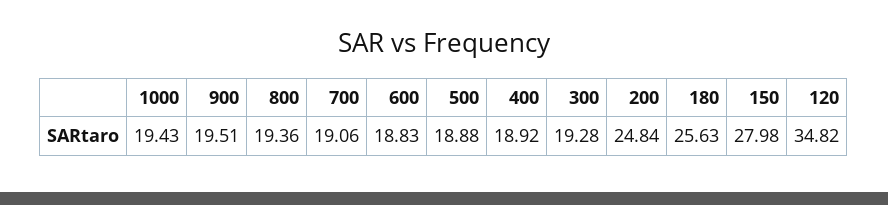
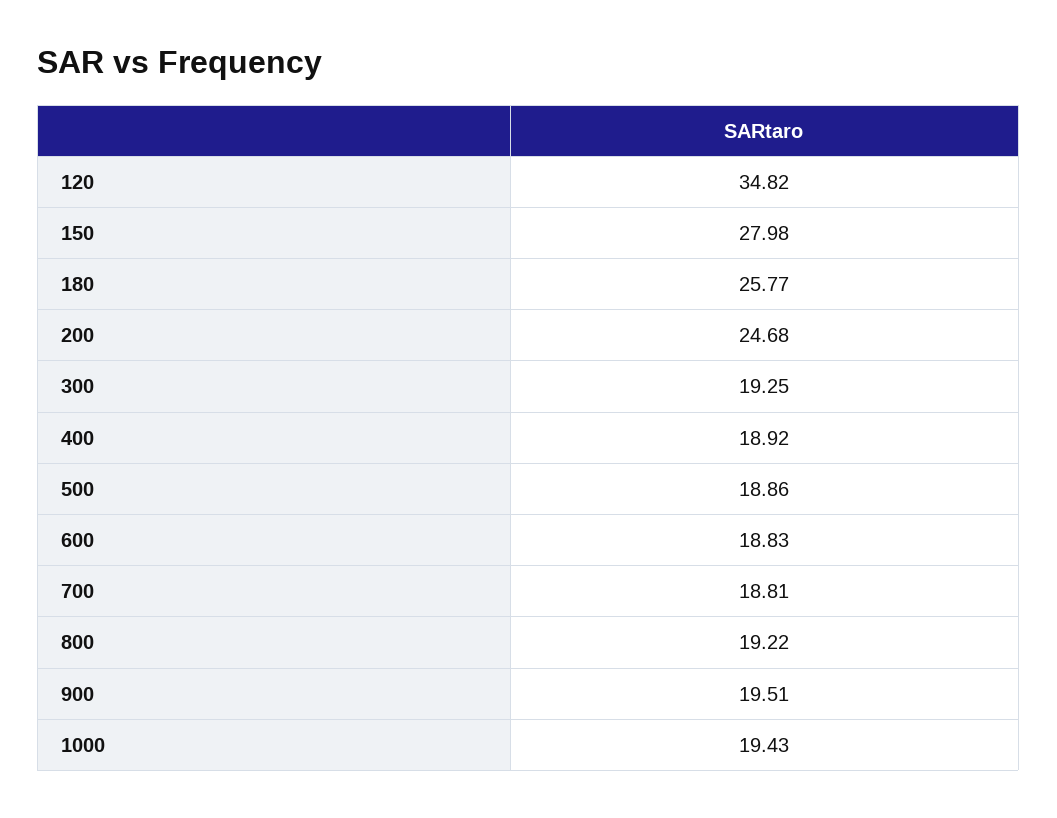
  {
    "1000": 19.43,
    "900": 19.51,
-   "800": 19.36,
+   "800": 19.22,
-   "700": 19.06,
+   "700": 18.81,
    "600": 18.83,
-   "500": 18.88,
+   "500": 18.86,
    "400": 18.92,
-   "300": 19.28,
+   "300": 19.25,
-   "200": 24.84,
+   "200": 24.68,
-   "180": 25.63,
+   "180": 25.77,
    "150": 27.98,
    "120": 34.82
  }

